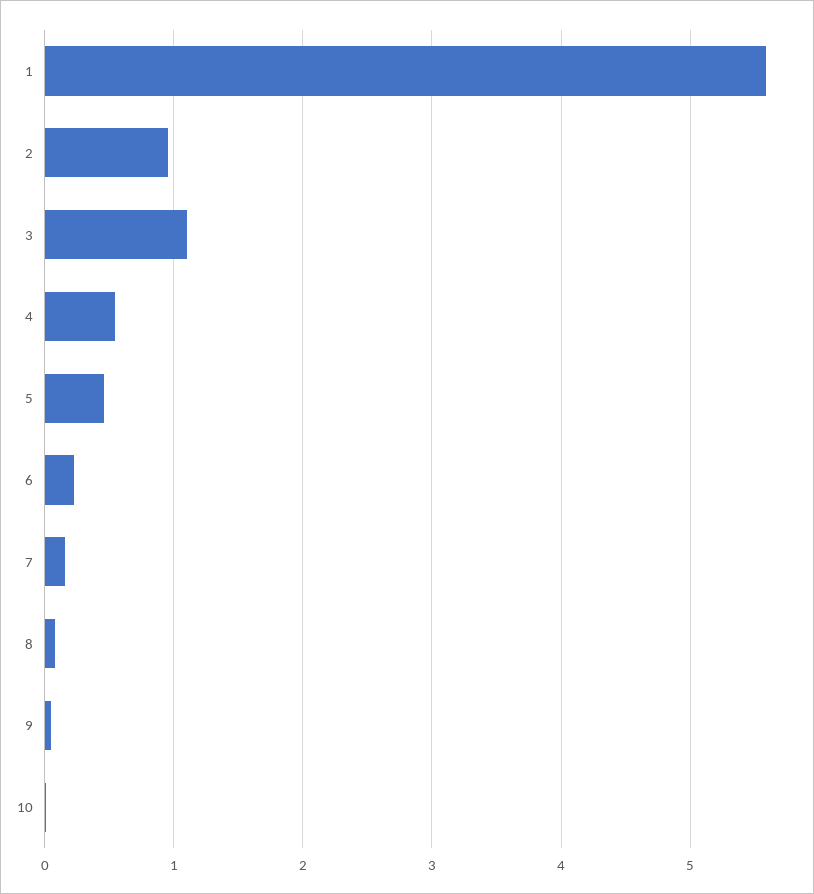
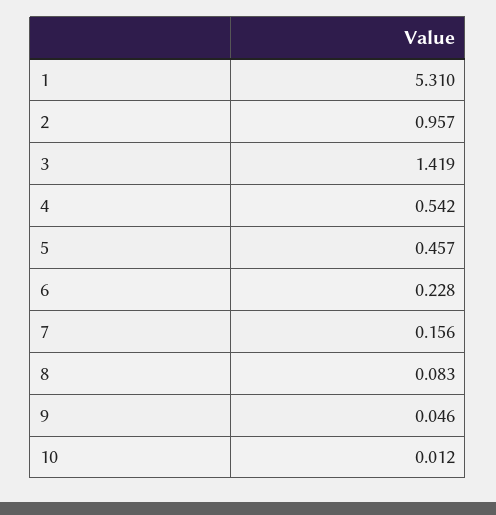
  {
-   "1": 5.6,
+   "1": 5.31,
    "2": 0.957,
-   "3": 1.1,
+   "3": 1.419,
    "4": 0.542,
    "5": 0.457,
    "6": 0.228,
    "7": 0.156,
    "8": 0.083,
    "9": 0.046,
    "10": 0.012
  }

